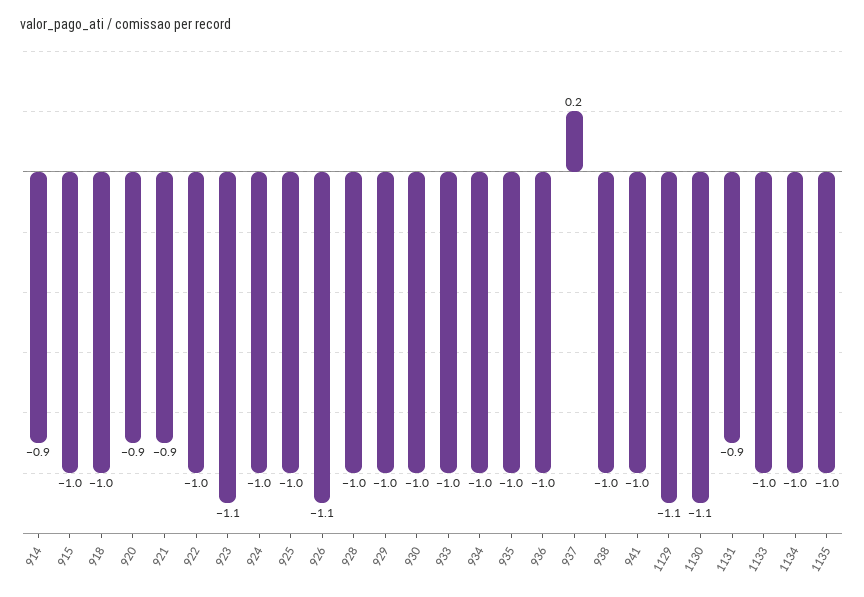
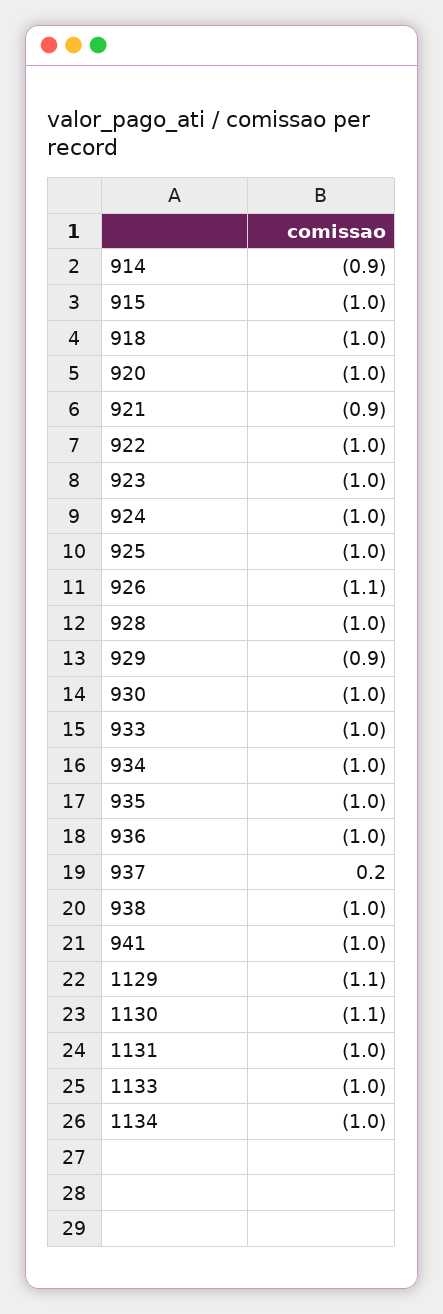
  {
    "914": -0.9,
    "915": -1,
    "918": -1,
-   "920": -0.9,
+   "920": -1,
    "921": -0.9,
    "922": -1,
-   "923": -1.1,
+   "923": -1,
    "924": -1,
    "925": -1,
    "926": -1.1,
    "928": -1,
-   "929": -1,
+   "929": -0.9,
    "930": -1,
    "933": -1,
    "934": -1,
    "935": -1,
    "936": -1,
    "937": 0.2,
    "938": -1,
    "941": -1,
    "1129": -1.1,
    "1130": -1.1,
-   "1131": -0.9,
+   "1131": -1,
    "1133": -1,
-   "1134": -1,
+   "1134": -1
-   "1135": -1
  }

